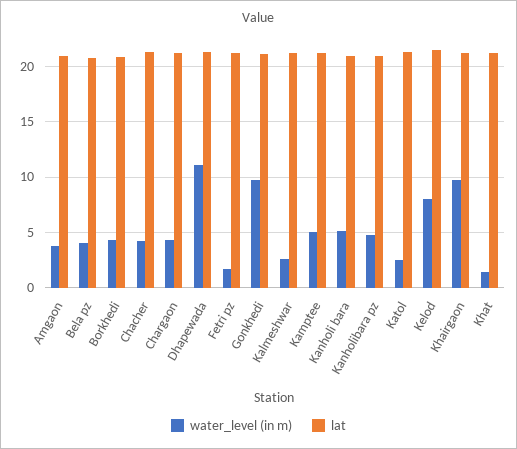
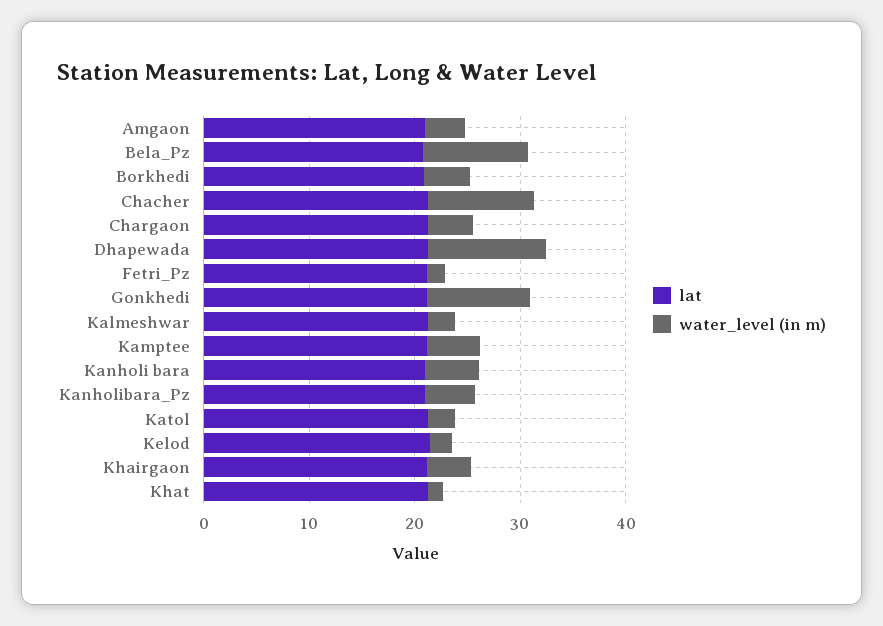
  {
    "water_level (in m)": {
      "Amgaon": 4,
-     "Bela pz": 4,
+     "Bela pz": 10,
      "Borkhedi": 4,
-     "Chacher": 4,
+     "Chacher": 10,
      "Chargaon": 4,
      "Dhapewada": 11,
      "Fetri pz": 2,
      "Gonkhedi": 10,
      "Kalmeshwar": 3,
      "Kamptee": 5,
      "Kanholi bara": 5,
      "Kanholibara pz": 5,
      "Katol": 3,
-     "Kelod": 8,
+     "Kelod": 2,
-     "Khairgaon": 10,
+     "Khairgaon": 4,
      "Khat": 1
    },
    "lat": {
      "Amgaon": 21,
      "Bela pz": 21,
      "Borkhedi": 21,
      "Chacher": 21,
      "Chargaon": 21,
      "Dhapewada": 21,
      "Fetri pz": 21,
      "Gonkhedi": 21,
      "Kalmeshwar": 21,
      "Kamptee": 21,
      "Kanholi bara": 21,
      "Kanholibara pz": 21,
      "Katol": 21,
      "Kelod": 21,
      "Khairgaon": 21,
      "Khat": 21
    }
  }

